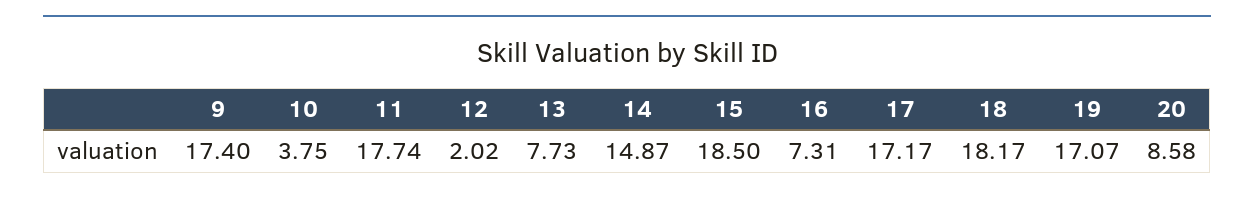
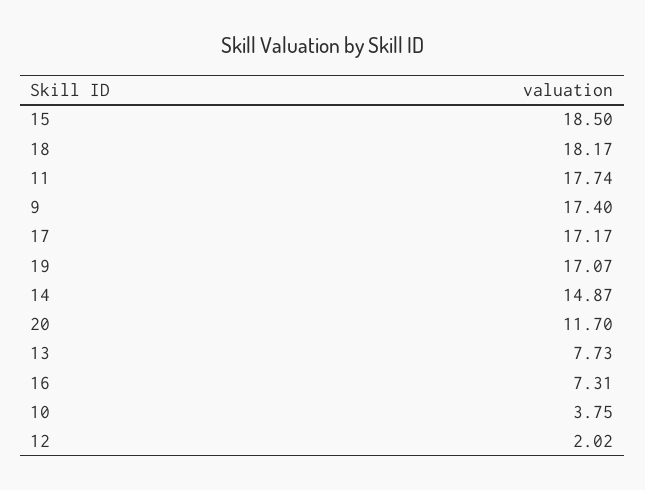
  {
    "9": 17.4,
    "10": 3.75,
    "11": 17.74,
    "12": 2.02,
    "13": 7.73,
    "14": 14.87,
    "15": 18.5,
    "16": 7.31,
    "17": 17.17,
    "18": 18.17,
    "19": 17.07,
-   "20": 8.58
+   "20": 11.7
  }

